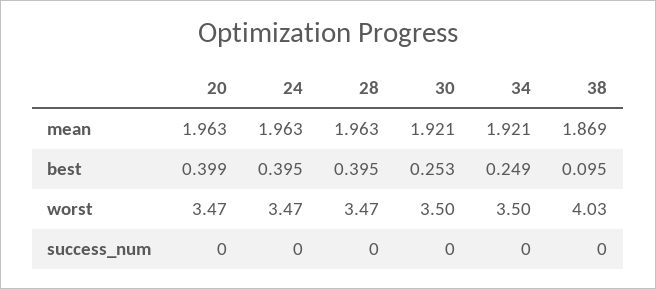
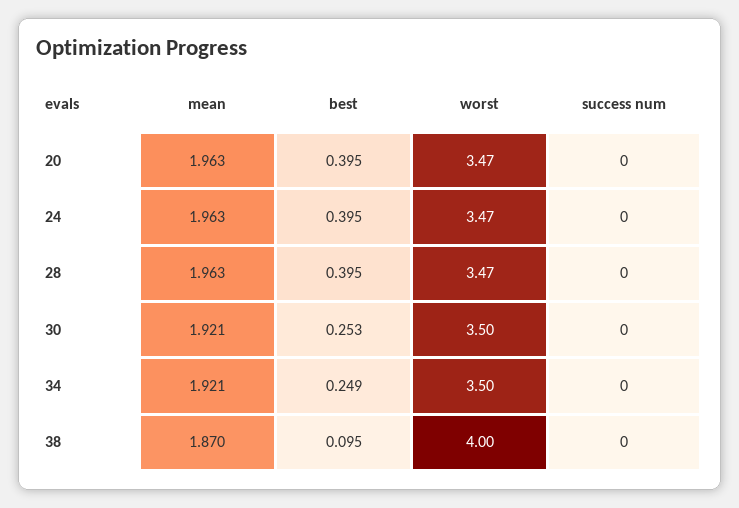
  {
    "20": {
      "mean": 1.963,
-     "best": 0.399,
+     "best": 0.395,
      "worst": 3.47,
      "success_num": 0
    },
    "24": {
      "mean": 1.963,
      "best": 0.395,
      "worst": 3.47,
      "success_num": 0
    },
    "28": {
      "mean": 1.963,
      "best": 0.395,
      "worst": 3.47,
      "success_num": 0
    },
    "30": {
      "mean": 1.921,
      "best": 0.253,
      "worst": 3.5,
      "success_num": 0
    },
    "34": {
      "mean": 1.921,
      "best": 0.249,
      "worst": 3.5,
      "success_num": 0
    },
    "38": {
-     "mean": 1.869,
+     "mean": 1.87,
      "best": 0.095,
-     "worst": 4.03,
+     "worst": 4,
      "success_num": 0
    }
  }

